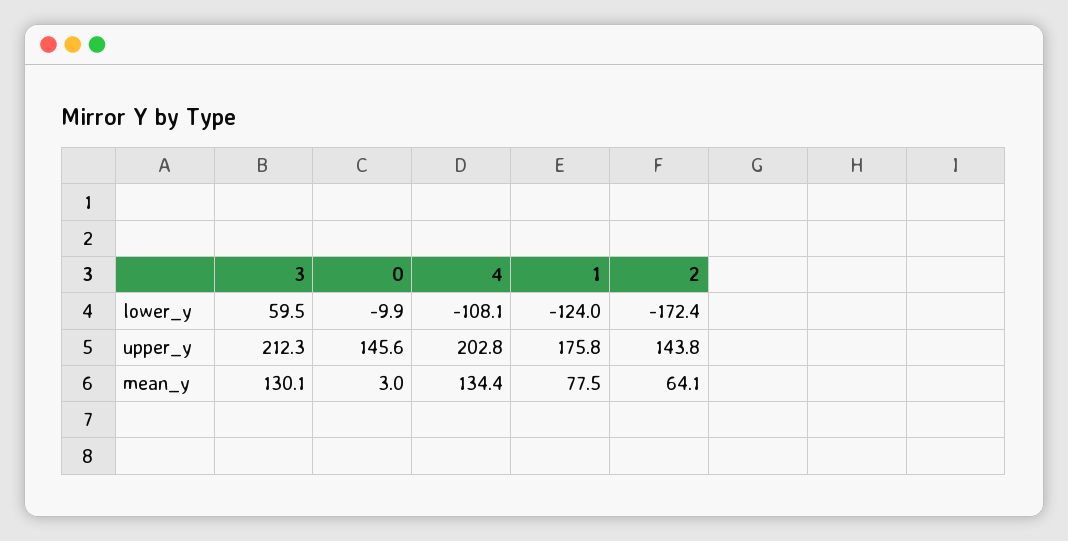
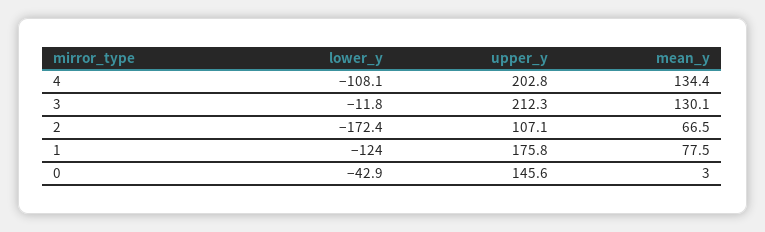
  {
    "3": {
-     "lower_y": 59.5,
+     "lower_y": -11.8,
      "upper_y": 212.3,
      "mean_y": 130.1
    },
    "0": {
-     "lower_y": -9.9,
+     "lower_y": -42.9,
      "upper_y": 145.6,
      "mean_y": 3
    },
    "4": {
      "lower_y": -108.1,
      "upper_y": 202.8,
      "mean_y": 134.4
    },
    "1": {
      "lower_y": -124,
      "upper_y": 175.8,
      "mean_y": 77.5
    },
    "2": {
      "lower_y": -172.4,
-     "upper_y": 143.8,
+     "upper_y": 107.1,
-     "mean_y": 64.1
+     "mean_y": 66.5
    }
  }

